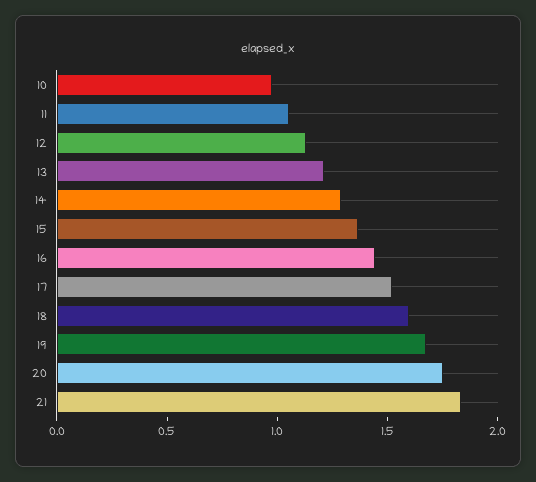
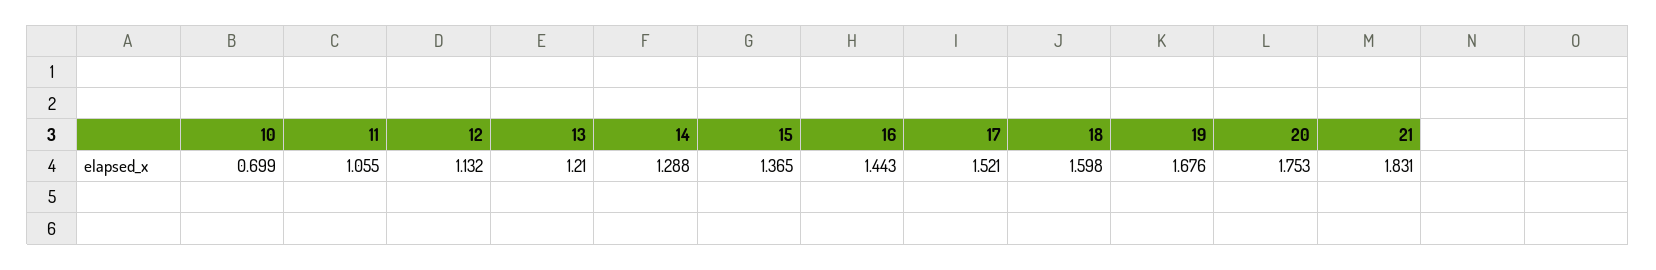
  {
-   "10": 1,
+   "10": 0.699,
    "11": 1.055,
    "12": 1.132,
    "13": 1.21,
    "14": 1.288,
    "15": 1.365,
    "16": 1.443,
    "17": 1.521,
    "18": 1.598,
    "19": 1.676,
    "20": 1.753,
    "21": 1.831
  }

